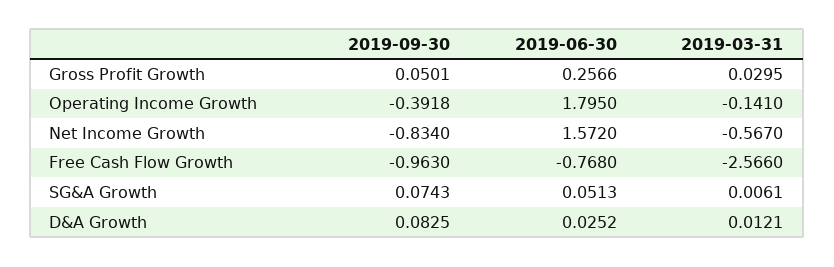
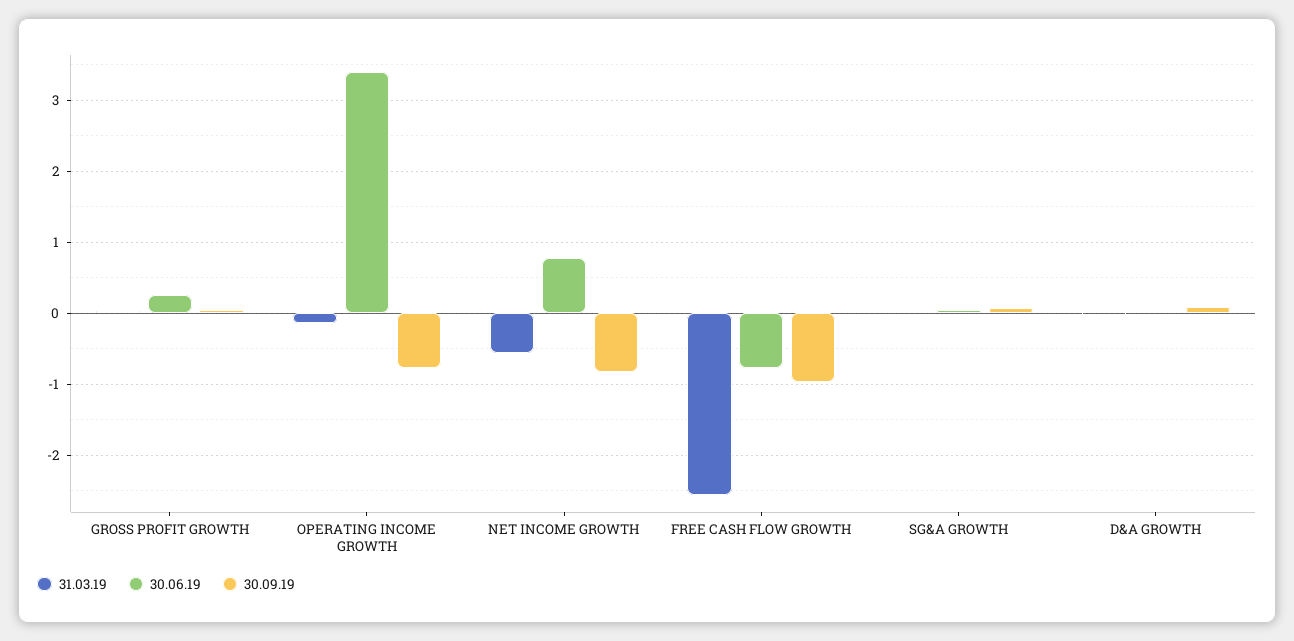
  {
    "2019-09-30": {
      "Gross Profit Growth": 0.0501,
-     "Operating Income Growth": -0.3918,
+     "Operating Income Growth": -0.8,
      "Net Income Growth": -0.834,
      "Free Cash Flow Growth": -0.963,
      "SG&A Growth": 0.0743,
      "D&A Growth": 0.0825
    },
    "2019-06-30": {
      "Gross Profit Growth": 0.2566,
-     "Operating Income Growth": 1.795,
+     "Operating Income Growth": 3.4,
-     "Net Income Growth": 1.572,
+     "Net Income Growth": 0.8,
      "Free Cash Flow Growth": -0.768,
      "SG&A Growth": 0.0513,
      "D&A Growth": 0.0252
    },
    "2019-03-31": {
      "Gross Profit Growth": 0.0295,
      "Operating Income Growth": -0.141,
      "Net Income Growth": -0.567,
      "Free Cash Flow Growth": -2.566,
      "SG&A Growth": 0.0061,
      "D&A Growth": 0.0121
    }
  }

